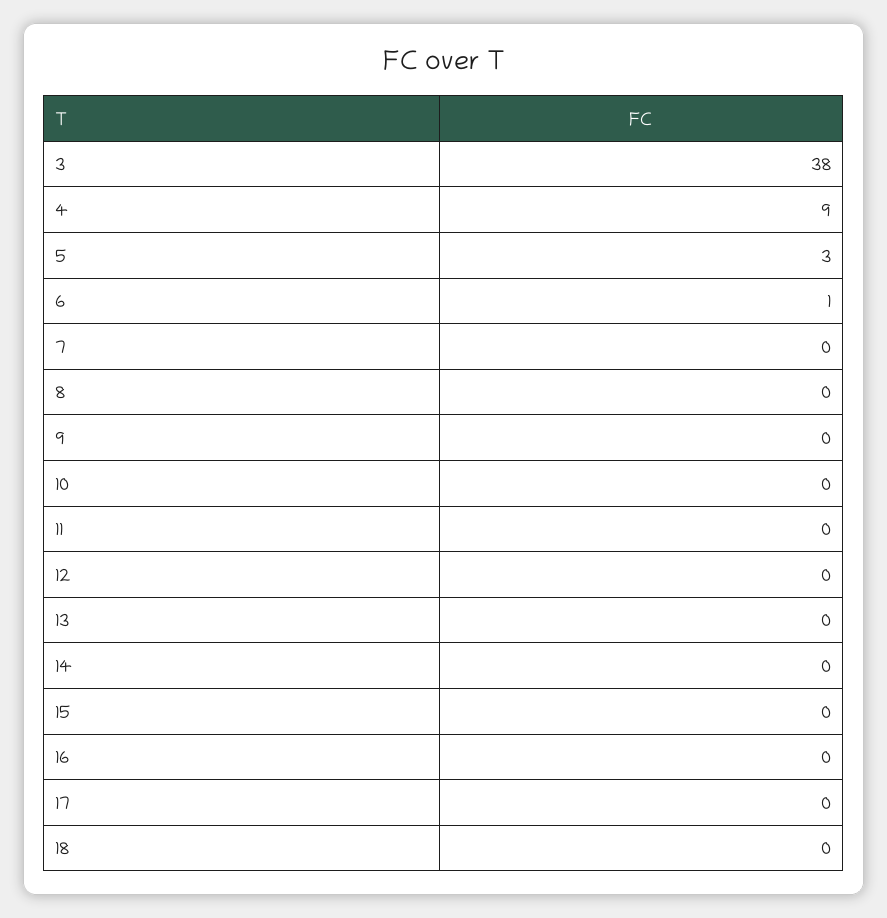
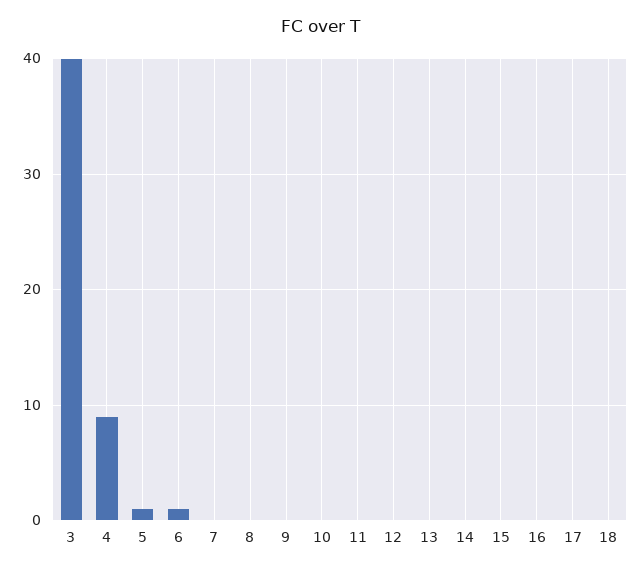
  {
-   "3": 38,
+   "3": 40,
    "4": 9,
-   "5": 3,
+   "5": 1,
    "6": 1,
    "7": 0,
    "8": 0,
    "9": 0,
    "10": 0,
    "11": 0,
    "12": 0,
    "13": 0,
    "14": 0,
    "15": 0,
    "16": 0,
    "17": 0,
    "18": 0
  }

